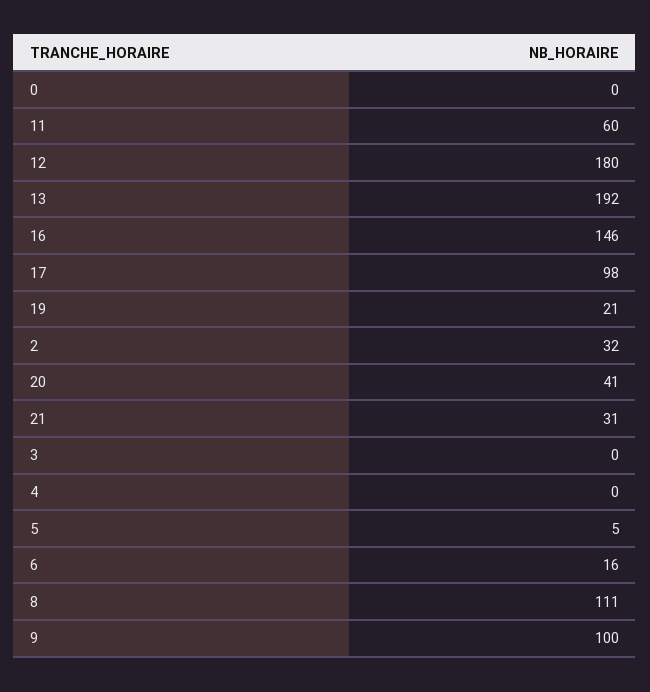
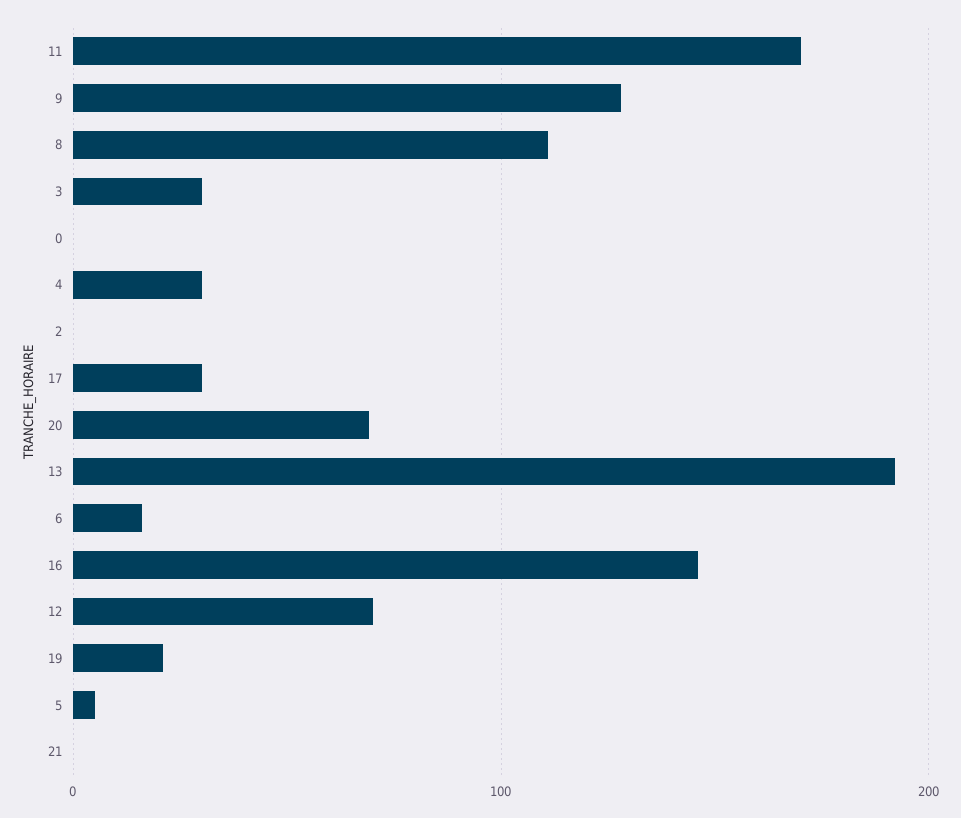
  {
    "0": 0,
-   "11": 60,
+   "11": 170,
-   "12": 180,
+   "12": 70,
    "13": 192,
    "16": 146,
-   "17": 98,
+   "17": 30,
    "19": 21,
-   "2": 32,
+   "2": 0,
-   "20": 41,
+   "20": 70,
-   "21": 31,
+   "21": 0,
-   "3": 0,
+   "3": 30,
-   "4": 0,
+   "4": 30,
    "5": 5,
    "6": 16,
    "8": 111,
-   "9": 100
+   "9": 130
  }

